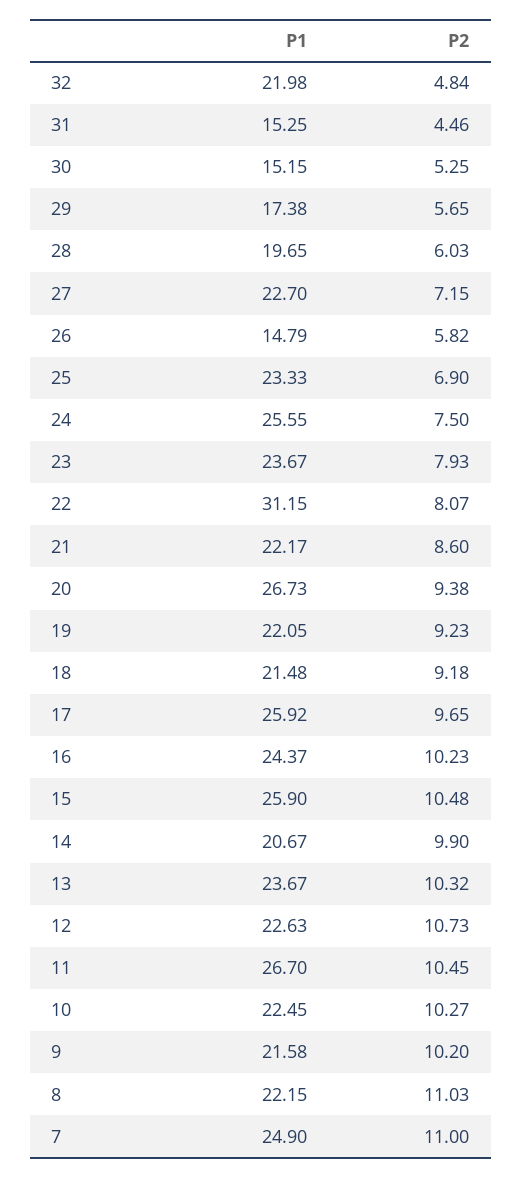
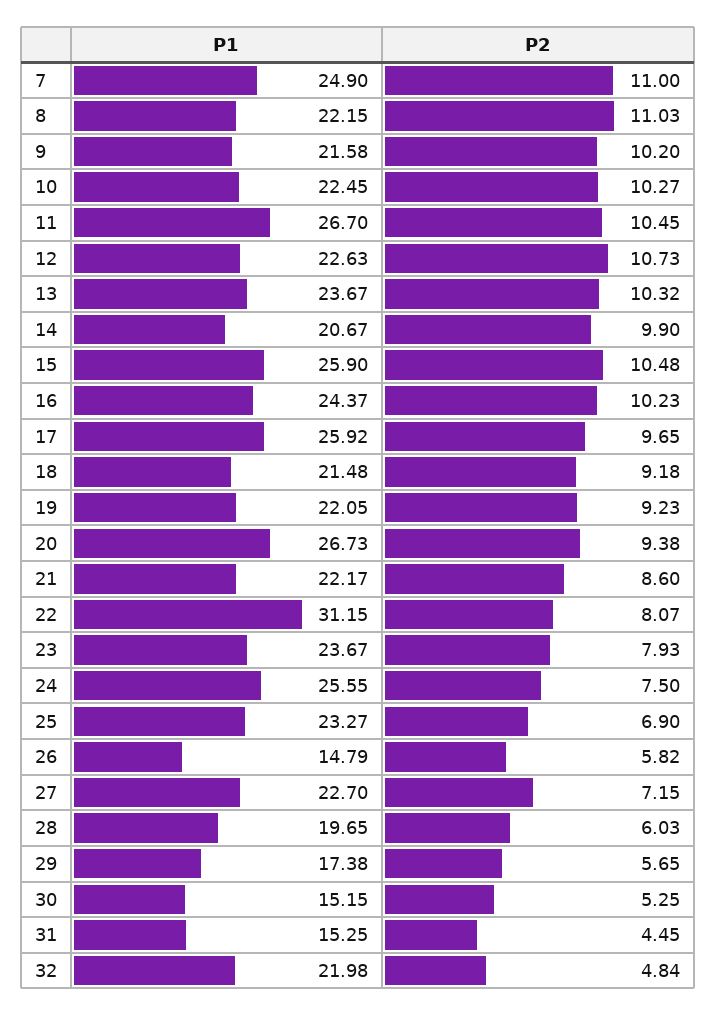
  {
    "P1": {
      "32": 21.98,
      "31": 15.25,
      "30": 15.15,
      "29": 17.38,
      "28": 19.65,
      "27": 22.7,
      "26": 14.79,
-     "25": 23.33,
+     "25": 23.27,
      "24": 25.55,
      "23": 23.67,
      "22": 31.15,
      "21": 22.17,
      "20": 26.73,
      "19": 22.05,
      "18": 21.48,
      "17": 25.92,
      "16": 24.37,
      "15": 25.9,
      "14": 20.67,
      "13": 23.67,
      "12": 22.63,
      "11": 26.7,
      "10": 22.45,
      "9": 21.58,
      "8": 22.15,
      "7": 24.9
    },
    "P2": {
      "32": 4.84,
-     "31": 4.46,
+     "31": 4.45,
      "30": 5.25,
      "29": 5.65,
      "28": 6.03,
      "27": 7.15,
      "26": 5.82,
      "25": 6.9,
      "24": 7.5,
      "23": 7.93,
      "22": 8.07,
      "21": 8.6,
      "20": 9.38,
      "19": 9.23,
      "18": 9.18,
      "17": 9.65,
      "16": 10.23,
      "15": 10.48,
      "14": 9.9,
      "13": 10.32,
      "12": 10.73,
      "11": 10.45,
      "10": 10.27,
      "9": 10.2,
      "8": 11.03,
      "7": 11
    }
  }

